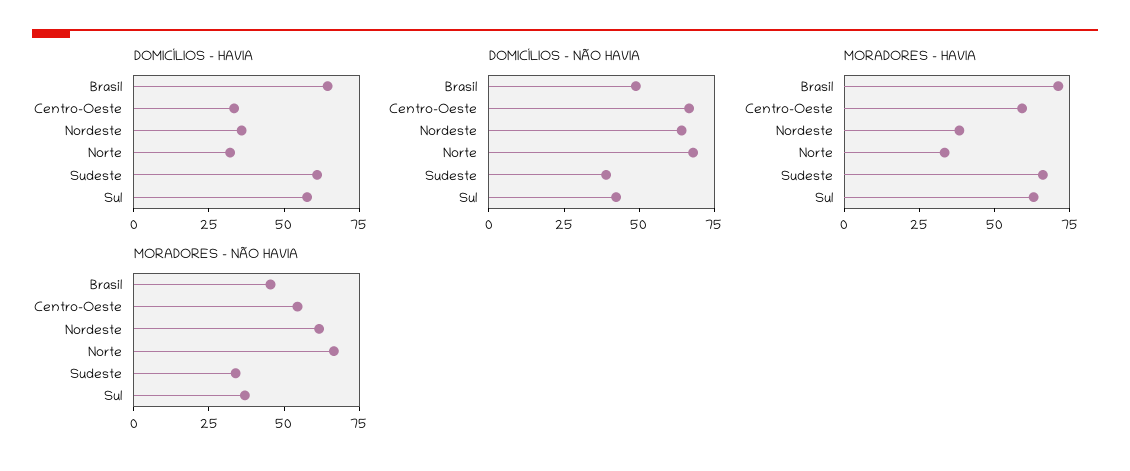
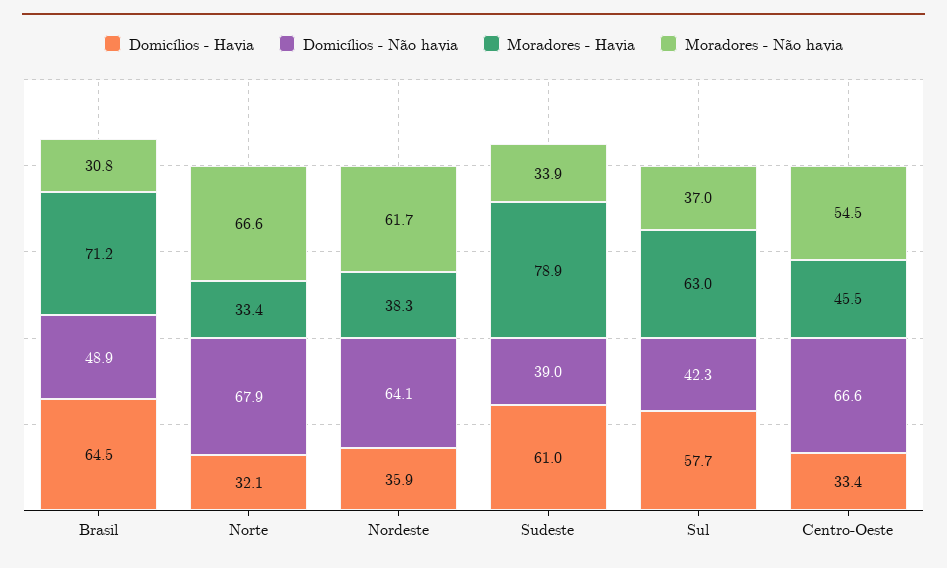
  {
    "DOMICÍLIOS - HAVIA": {
      "Brasil": 64.5,
      "Centro-Oeste": 33.4,
      "Nordeste": 35.9,
      "Norte": 32.1,
      "Sudeste": 61,
      "Sul": 57.7
    },
    "DOMICÍLIOS - NÃO HAVIA": {
      "Brasil": 48.9,
      "Centro-Oeste": 66.6,
      "Nordeste": 64.1,
      "Norte": 67.9,
      "Sudeste": 39,
      "Sul": 42.3
    },
    "MORADORES - HAVIA": {
      "Brasil": 71.2,
-     "Centro-Oeste": 60,
+     "Centro-Oeste": 45.5,
      "Nordeste": 38.3,
      "Norte": 33.4,
-     "Sudeste": 65,
+     "Sudeste": 78.9,
      "Sul": 63
    },
    "MORADORES - NÃO HAVIA": {
-     "Brasil": 45,
+     "Brasil": 30.8,
      "Centro-Oeste": 54.5,
      "Nordeste": 61.7,
      "Norte": 66.6,
      "Sudeste": 33.9,
      "Sul": 37
    }
  }

